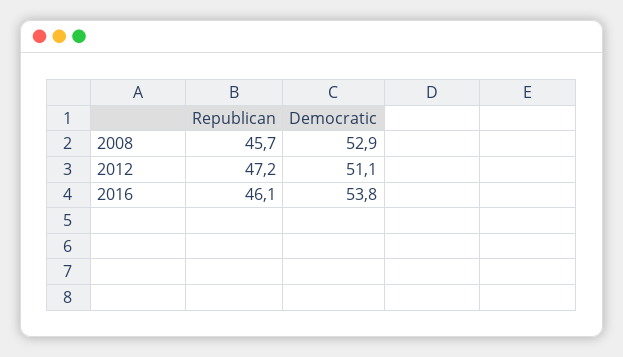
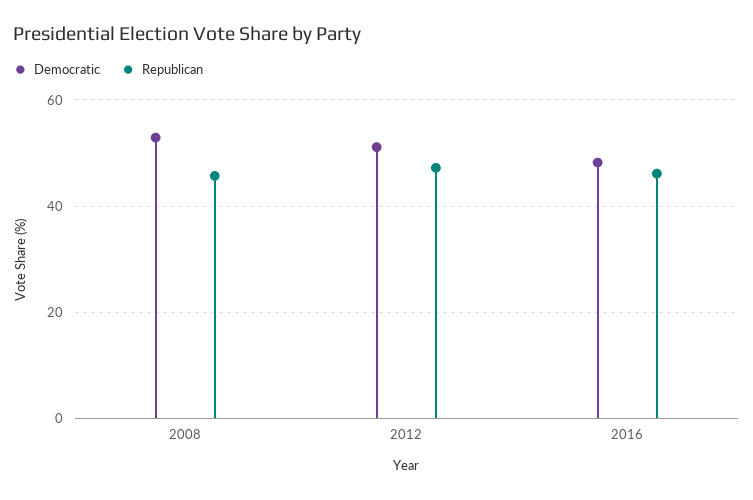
  {
    "Republican": {
      "2008": 45.7,
      "2012": 47.2,
      "2016": 46.1
    },
    "Democratic": {
      "2008": 52.9,
      "2012": 51.1,
-     "2016": 53.8
+     "2016": 48
    }
  }

